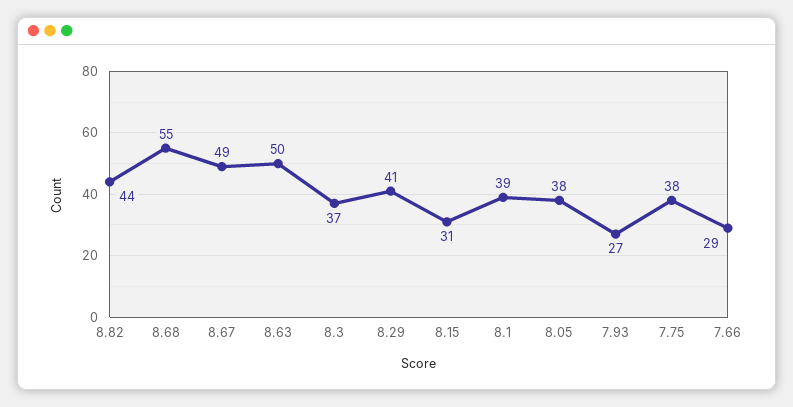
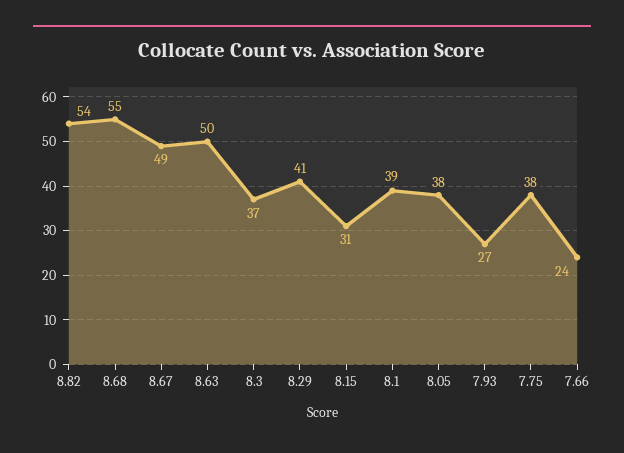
  {
-   "8.82": 44,
+   "8.82": 54,
    "8.68": 55,
    "8.67": 49,
    "8.63": 50,
    "8.3": 37,
    "8.29": 41,
    "8.15": 31,
    "8.1": 39,
    "8.05": 38,
    "7.93": 27,
    "7.75": 38,
-   "7.66": 29
+   "7.66": 24
  }

